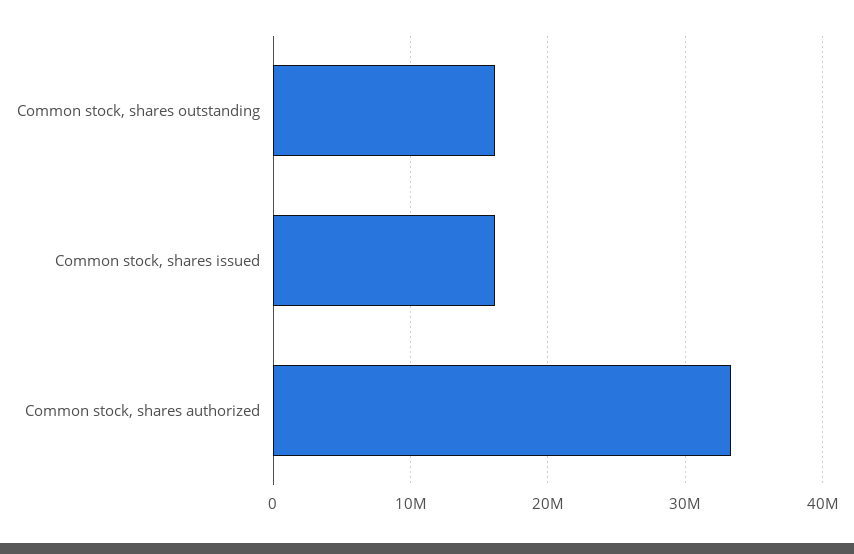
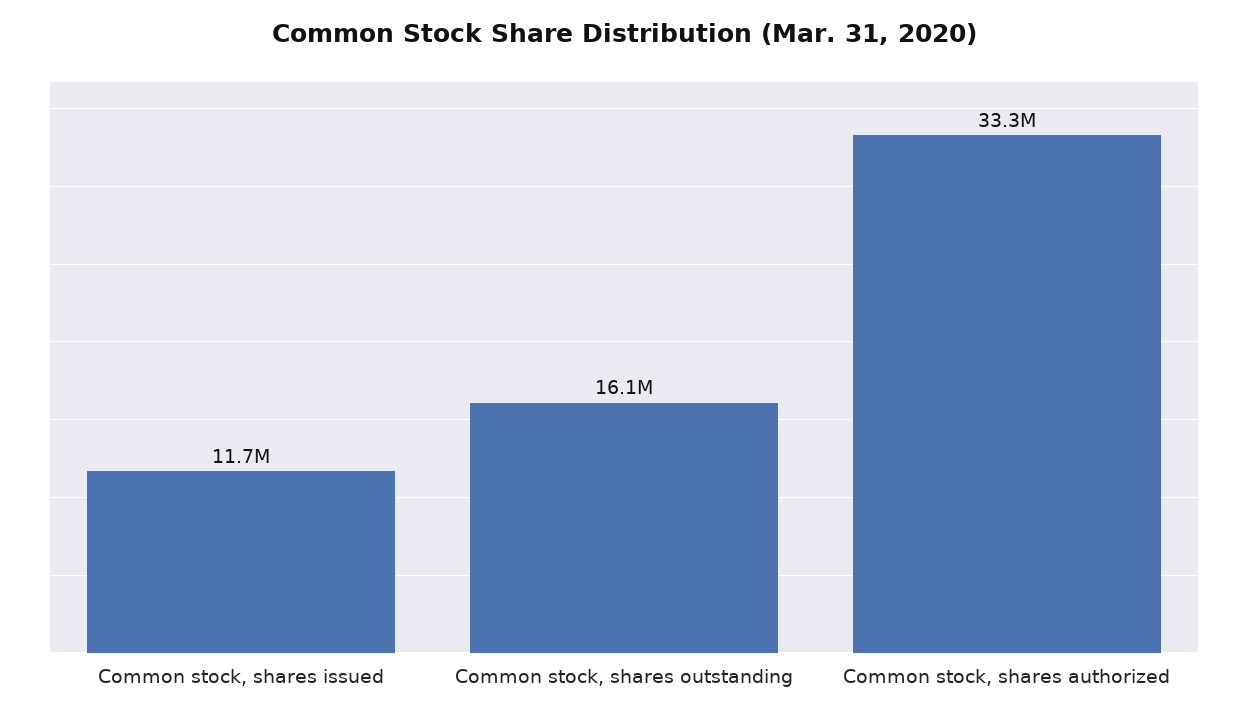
  {
    "Common stock, shares outstanding": 16100000,
-   "Common stock, shares issued": 16000000,
+   "Common stock, shares issued": 11700000,
    "Common stock, shares authorized": 33300000
  }

